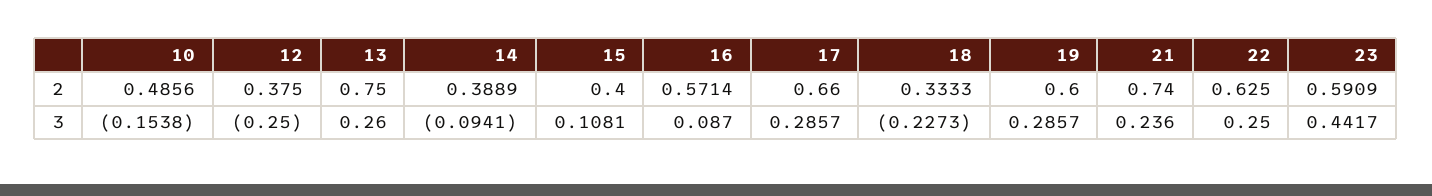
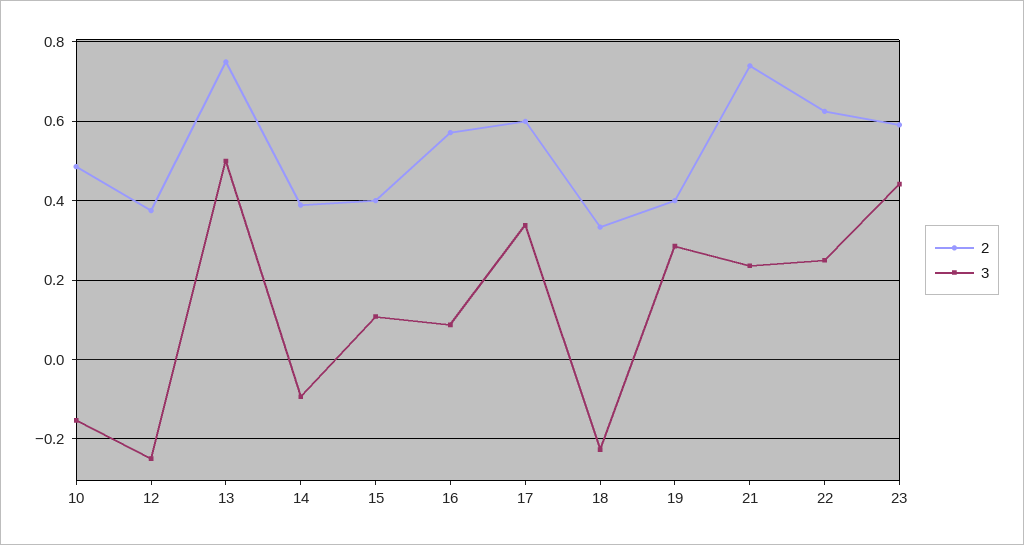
  {
    "2": {
      "10": 0.4856,
      "12": 0.375,
      "13": 0.75,
      "14": 0.3889,
      "15": 0.4,
      "16": 0.5714,
-     "17": 0.66,
+     "17": 0.6,
      "18": 0.3333,
-     "19": 0.6,
+     "19": 0.4,
      "21": 0.74,
      "22": 0.625,
      "23": 0.5909
    },
    "3": {
      "10": -0.1538,
      "12": -0.25,
-     "13": 0.26,
+     "13": 0.5,
      "14": -0.0941,
      "15": 0.1081,
      "16": 0.087,
-     "17": 0.2857,
+     "17": 0.34,
      "18": -0.2273,
      "19": 0.2857,
      "21": 0.236,
      "22": 0.25,
      "23": 0.4417
    }
  }

